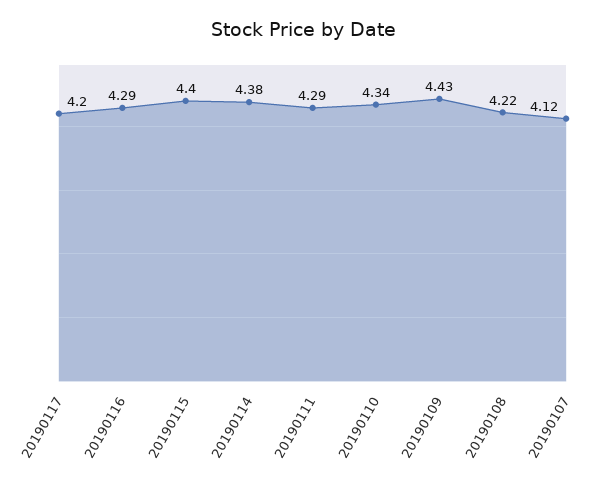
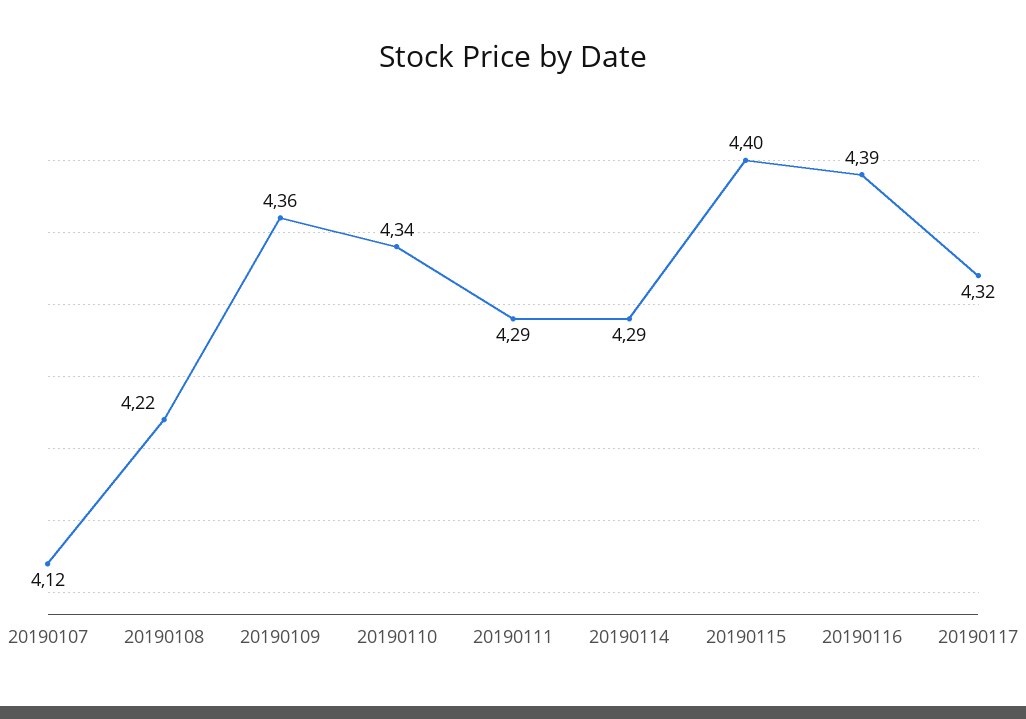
  {
-   "20190117": 4.2,
+   "20190117": 4.32,
-   "20190116": 4.29,
+   "20190116": 4.39,
    "20190115": 4.4,
-   "20190114": 4.38,
+   "20190114": 4.29,
    "20190111": 4.29,
    "20190110": 4.34,
-   "20190109": 4.43,
+   "20190109": 4.36,
    "20190108": 4.22,
    "20190107": 4.12
  }

